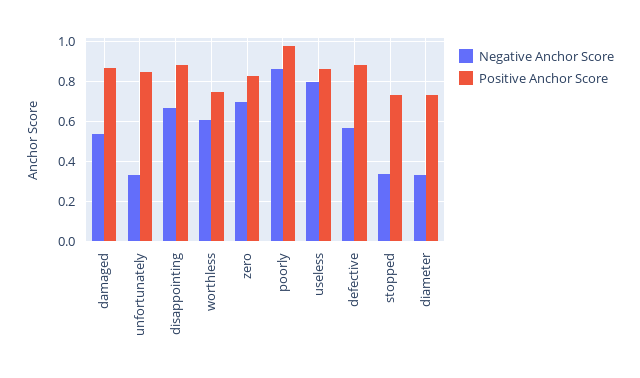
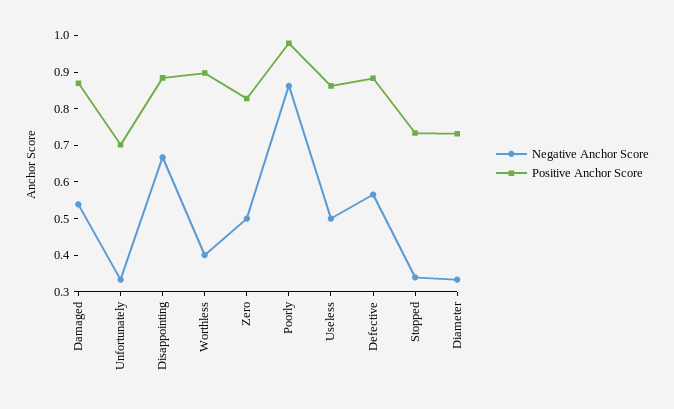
  {
    "Negative Anchor Score": {
      "damaged": 0.55,
      "unfortunately": 0.325,
      "disappointing": 0.675,
-     "worthless": 0.6,
+     "worthless": 0.4,
-     "zero": 0.7,
+     "zero": 0.5,
      "poorly": 0.85,
-     "useless": 0.8,
+     "useless": 0.5,
      "defective": 0.575,
      "stopped": 0.35,
      "diameter": 0.325
    },
    "Positive Anchor Score": {
      "damaged": 0.875,
-     "unfortunately": 0.85,
+     "unfortunately": 0.7,
      "disappointing": 0.875,
-     "worthless": 0.75,
+     "worthless": 0.9,
      "zero": 0.825,
      "poorly": 0.975,
      "useless": 0.85,
      "defective": 0.875,
      "stopped": 0.725,
      "diameter": 0.725
    }
  }

